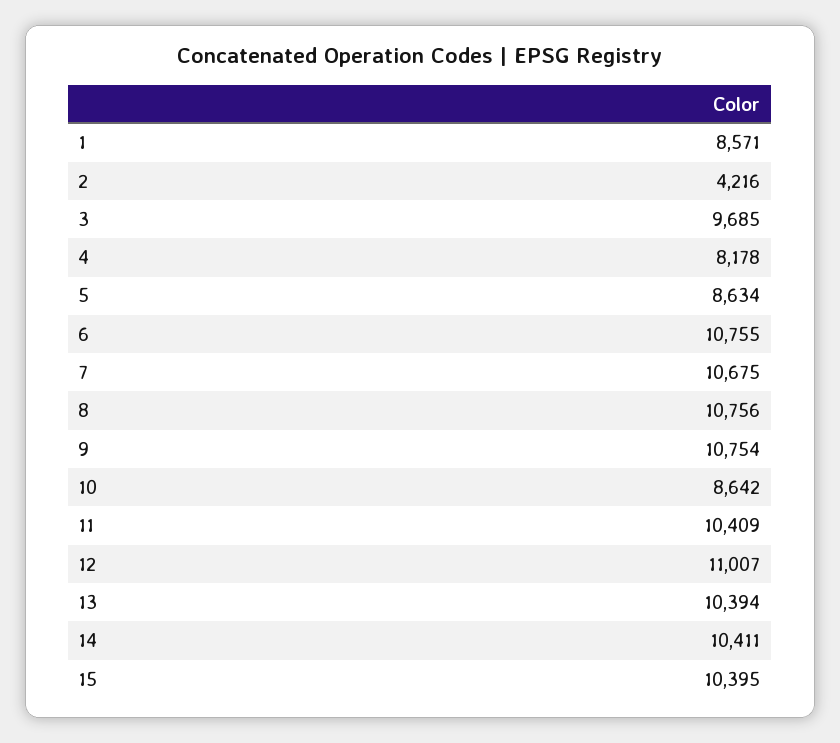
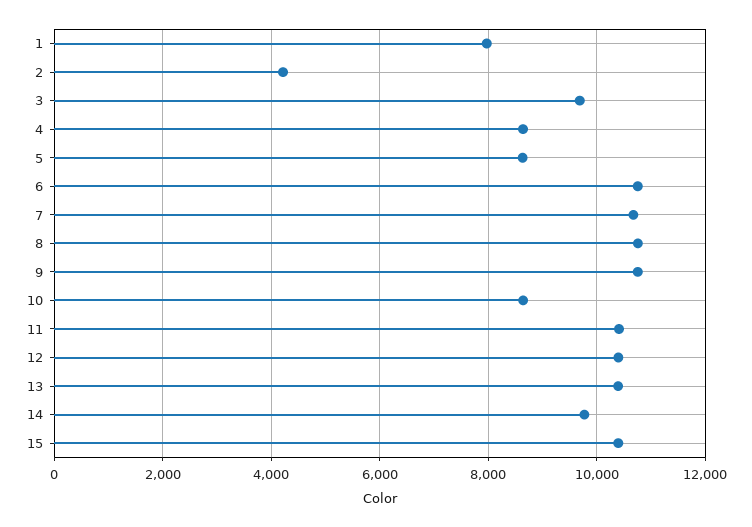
  {
-   "1": 8571,
+   "1": 8000,
    "2": 4216,
    "3": 9685,
-   "4": 8178,
+   "4": 8600,
    "5": 8634,
    "6": 10755,
    "7": 10675,
    "8": 10756,
    "9": 10754,
    "10": 8642,
    "11": 10409,
-   "12": 11007,
+   "12": 10400,
    "13": 10394,
-   "14": 10411,
+   "14": 9800,
    "15": 10395
  }

